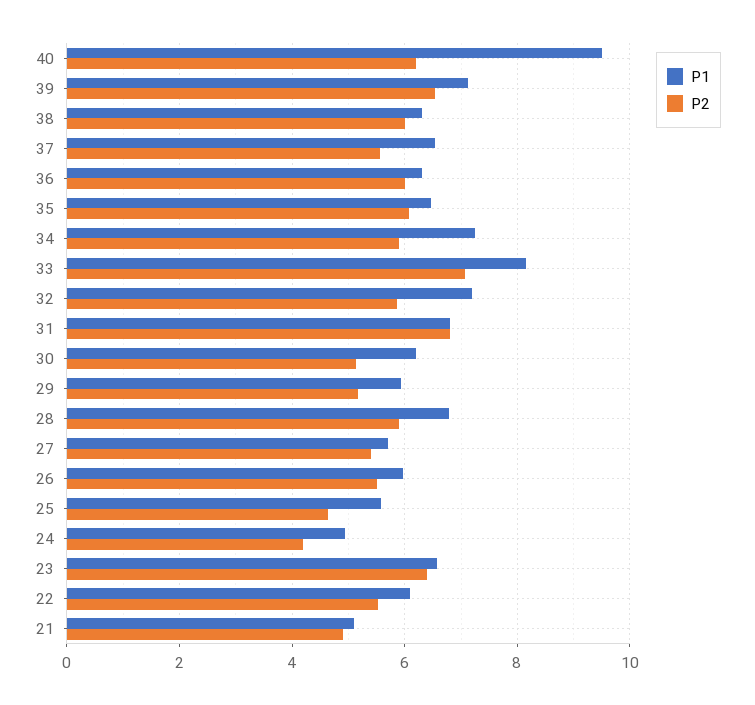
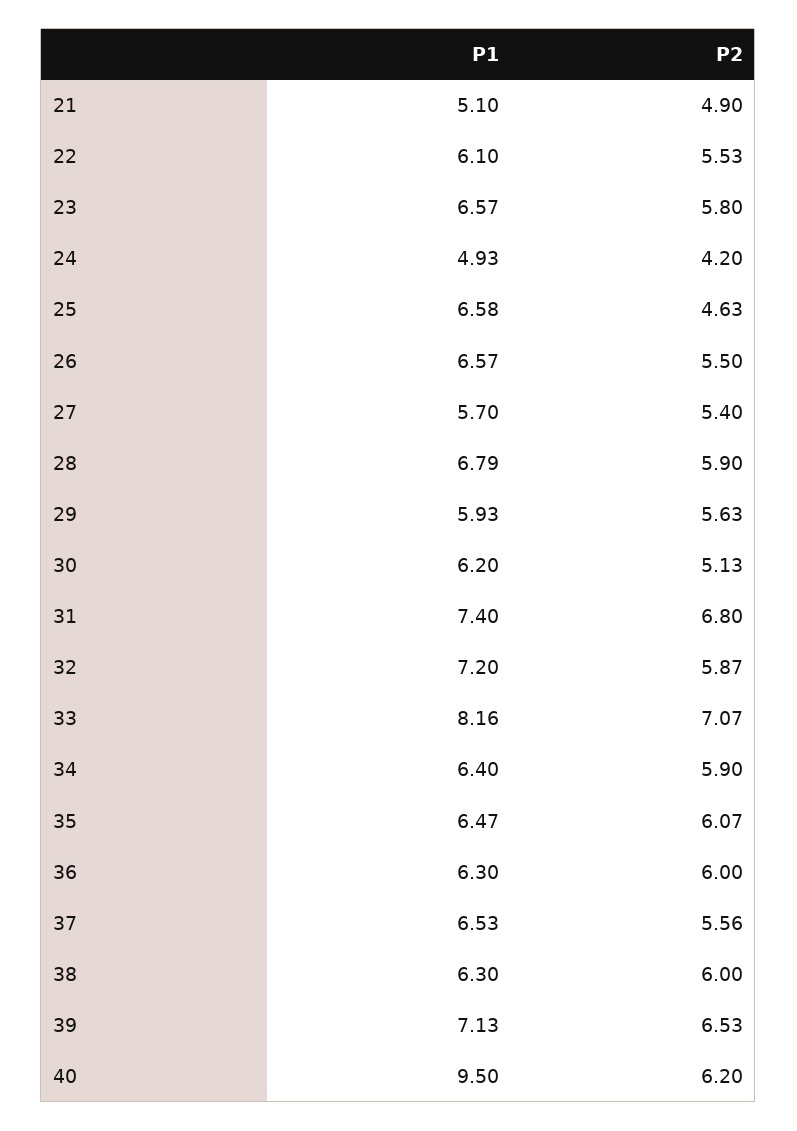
  {
    "P1": {
      "40": 9.5,
      "39": 7.13,
      "38": 6.3,
      "37": 6.53,
      "36": 6.3,
      "35": 6.47,
-     "34": 7.2,
+     "34": 6.4,
      "33": 8.16,
      "32": 7.2,
-     "31": 6.8,
+     "31": 7.4,
      "30": 6.2,
      "29": 5.93,
      "28": 6.79,
      "27": 5.7,
-     "26": 6,
+     "26": 6.57,
-     "25": 5.6,
+     "25": 6.58,
      "24": 4.93,
      "23": 6.57,
      "22": 6.1,
      "21": 5.1
    },
    "P2": {
      "40": 6.2,
      "39": 6.53,
      "38": 6,
      "37": 5.56,
      "36": 6,
      "35": 6.07,
      "34": 5.9,
      "33": 7.07,
      "32": 5.87,
      "31": 6.8,
      "30": 5.13,
-     "29": 5.2,
+     "29": 5.63,
      "28": 5.9,
      "27": 5.4,
      "26": 5.5,
      "25": 4.63,
      "24": 4.2,
-     "23": 6.4,
+     "23": 5.8,
      "22": 5.53,
      "21": 4.9
    }
  }

